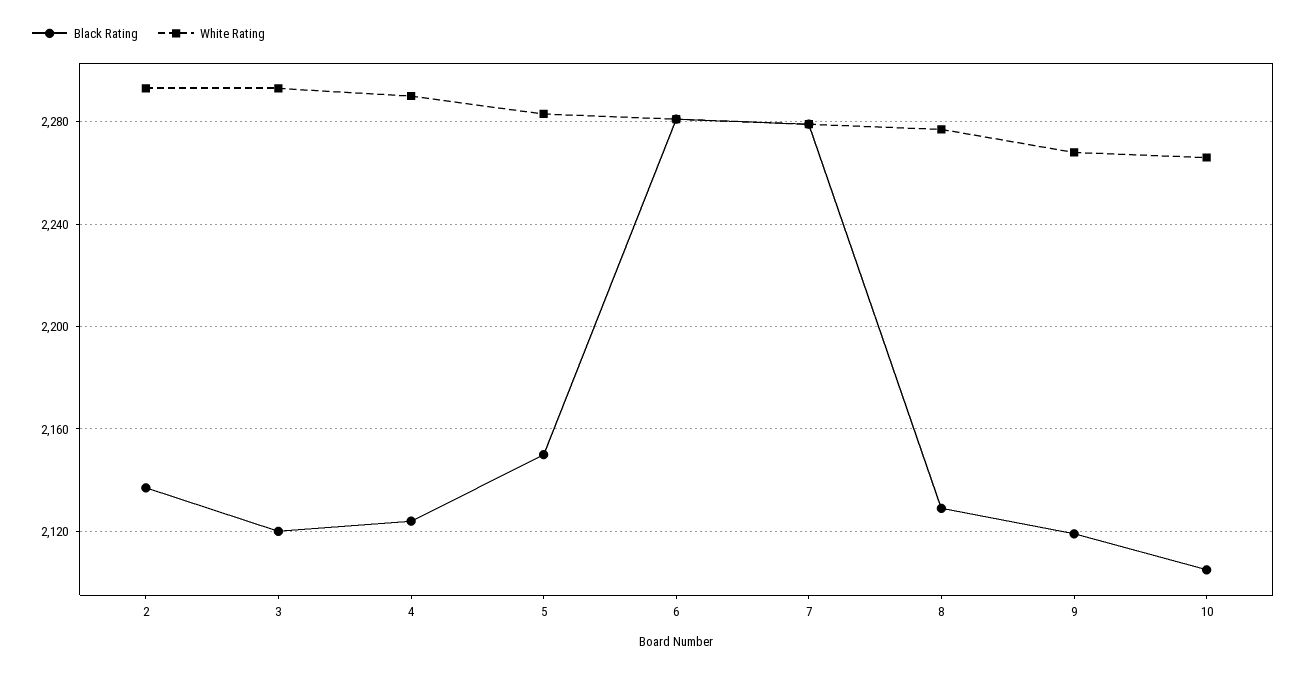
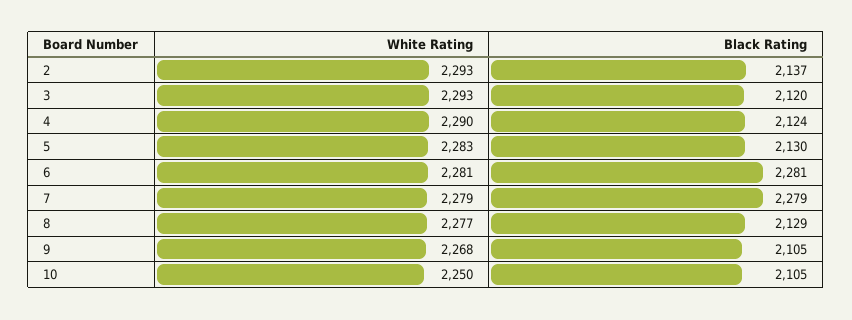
  {
    "Black Rating": {
      "2": 2137,
      "3": 2120,
      "4": 2124,
-     "5": 2150,
+     "5": 2130,
      "6": 2281,
      "7": 2279,
      "8": 2129,
-     "9": 2120,
+     "9": 2105,
      "10": 2105
    },
    "White Rating": {
      "2": 2293,
      "3": 2293,
      "4": 2290,
      "5": 2283,
      "6": 2281,
      "7": 2279,
      "8": 2277,
      "9": 2268,
-     "10": 2265
+     "10": 2250
    }
  }

